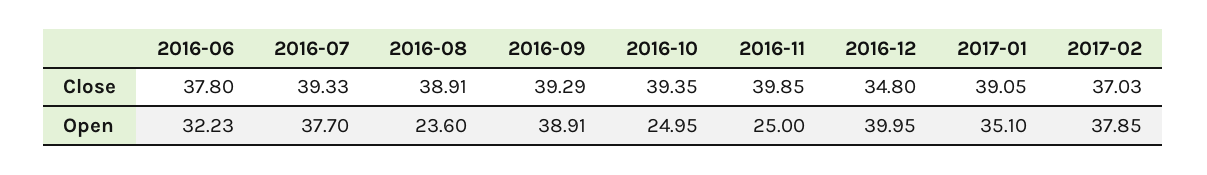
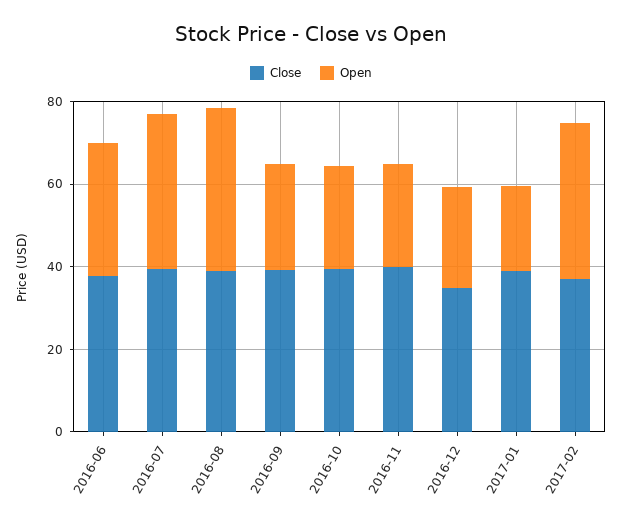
  {
    "Close": {
      "2016-06": 37.8,
      "2016-07": 39.33,
      "2016-08": 38.91,
      "2016-09": 39.29,
      "2016-10": 39.35,
      "2016-11": 39.85,
      "2016-12": 34.8,
      "2017-01": 39.05,
      "2017-02": 37.03
    },
    "Open": {
      "2016-06": 32.23,
      "2016-07": 37.7,
-     "2016-08": 23.6,
+     "2016-08": 40,
-     "2016-09": 38.91,
+     "2016-09": 25,
      "2016-10": 24.95,
      "2016-11": 25,
-     "2016-12": 39.95,
+     "2016-12": 25,
-     "2017-01": 35.1,
+     "2017-01": 20,
      "2017-02": 37.85
    }
  }

